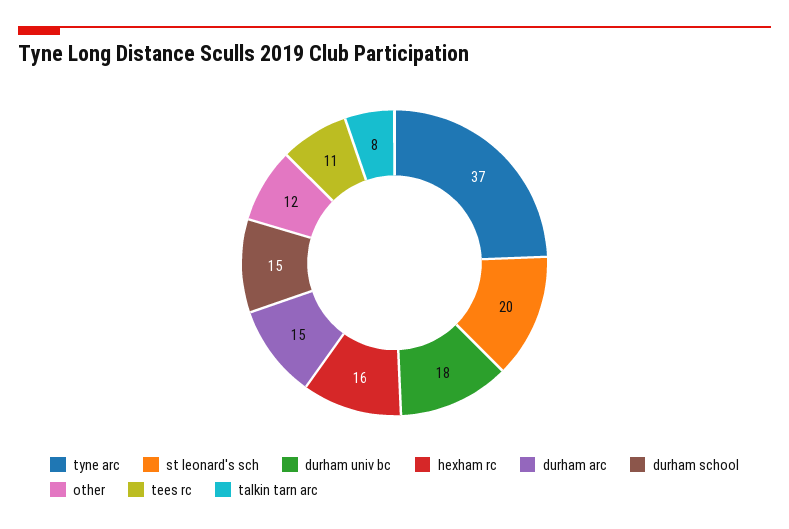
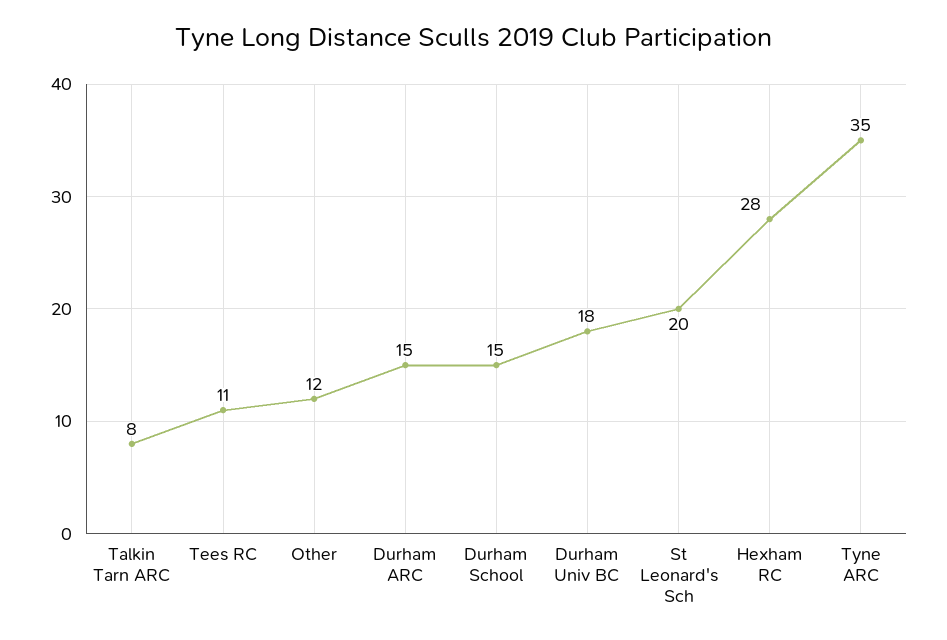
  {
-   "tyne arc": 37,
+   "tyne arc": 35,
    "st leonard's sch": 20,
    "durham univ bc": 18,
-   "hexham rc": 16,
+   "hexham rc": 28,
    "durham arc": 15,
    "durham school": 15,
    "other": 12,
    "tees rc": 11,
    "talkin tarn arc": 8
  }

